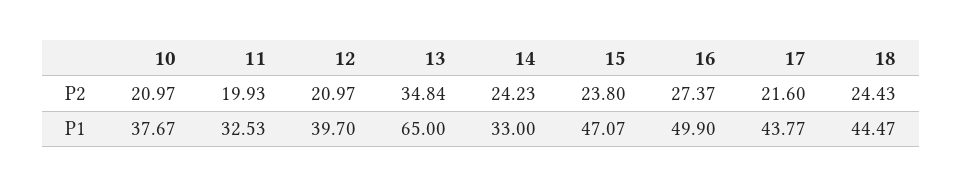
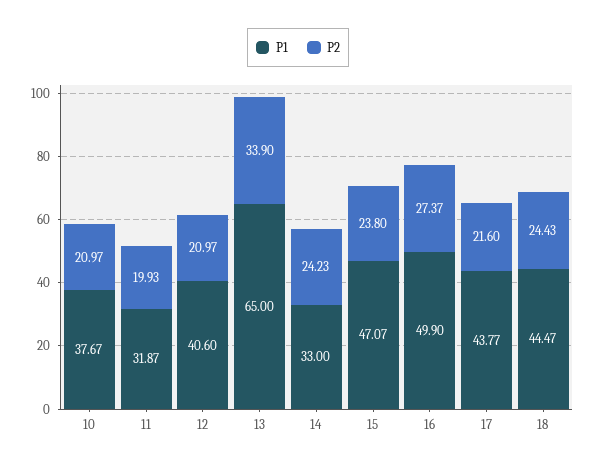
  {
    "P2": {
      "10": 20.97,
      "11": 19.93,
      "12": 20.97,
-     "13": 34.84,
+     "13": 33.9,
      "14": 24.23,
      "15": 23.8,
      "16": 27.37,
      "17": 21.6,
      "18": 24.43
    },
    "P1": {
      "10": 37.67,
-     "11": 32.53,
+     "11": 31.87,
-     "12": 39.7,
+     "12": 40.6,
      "13": 65,
      "14": 33,
      "15": 47.07,
      "16": 49.9,
      "17": 43.77,
      "18": 44.47
    }
  }

